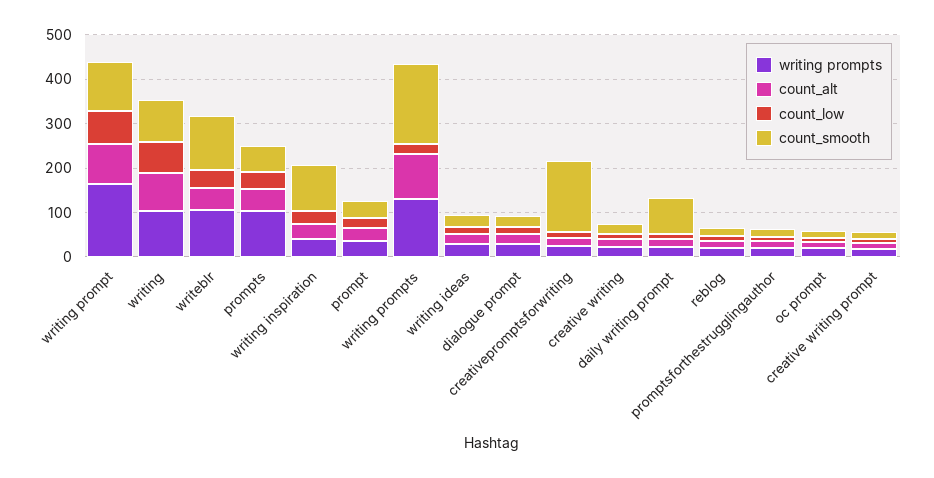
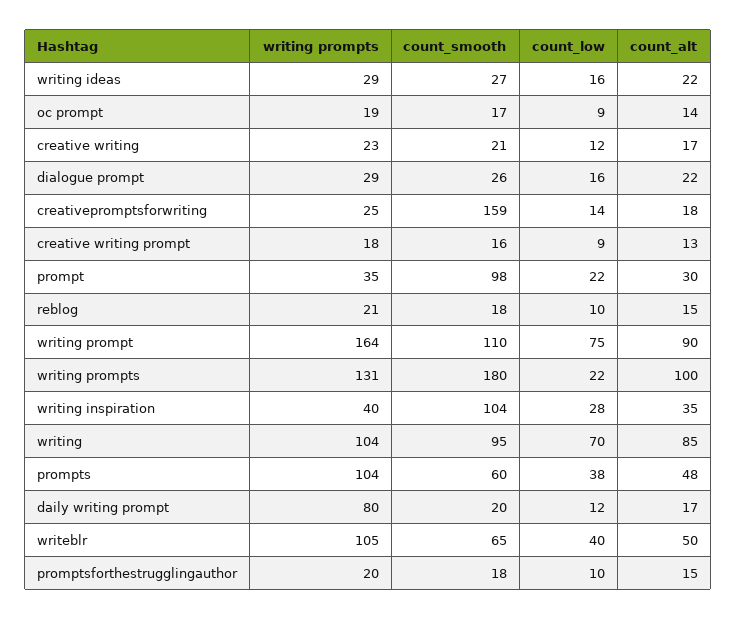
  {
    "writing prompts": {
      "writing prompt": 164,
      "writing": 104,
      "writeblr": 105,
      "prompts": 104,
      "writing inspiration": 40,
      "prompt": 35,
      "writing prompts": 131,
      "writing ideas": 29,
      "dialogue prompt": 29,
      "creativepromptsforwriting": 25,
      "creative writing": 23,
-     "daily writing prompt": 20,
+     "daily writing prompt": 80,
      "reblog": 21,
      "promptsforthestrugglingauthor": 20,
      "oc prompt": 19,
      "creative writing prompt": 18
    },
    "count_alt": {
      "writing prompt": 90,
      "writing": 85,
      "writeblr": 50,
      "prompts": 48,
      "writing inspiration": 35,
      "prompt": 30,
      "writing prompts": 100,
      "writing ideas": 22,
      "dialogue prompt": 22,
      "creativepromptsforwriting": 18,
      "creative writing": 17,
      "daily writing prompt": 17,
      "reblog": 15,
      "promptsforthestrugglingauthor": 15,
      "oc prompt": 14,
      "creative writing prompt": 13
    },
    "count_low": {
      "writing prompt": 75,
      "writing": 70,
      "writeblr": 40,
      "prompts": 38,
      "writing inspiration": 28,
      "prompt": 22,
      "writing prompts": 22,
      "writing ideas": 16,
      "dialogue prompt": 16,
      "creativepromptsforwriting": 14,
      "creative writing": 12,
      "daily writing prompt": 12,
      "reblog": 10,
      "promptsforthestrugglingauthor": 10,
      "oc prompt": 9,
      "creative writing prompt": 9
    },
    "count_smooth": {
      "writing prompt": 110,
      "writing": 95,
-     "writeblr": 120,
+     "writeblr": 65,
      "prompts": 60,
      "writing inspiration": 104,
-     "prompt": 40,
+     "prompt": 98,
      "writing prompts": 180,
      "writing ideas": 27,
      "dialogue prompt": 26,
      "creativepromptsforwriting": 159,
      "creative writing": 21,
-     "daily writing prompt": 80,
+     "daily writing prompt": 20,
      "reblog": 18,
      "promptsforthestrugglingauthor": 18,
      "oc prompt": 17,
      "creative writing prompt": 16
    }
  }

